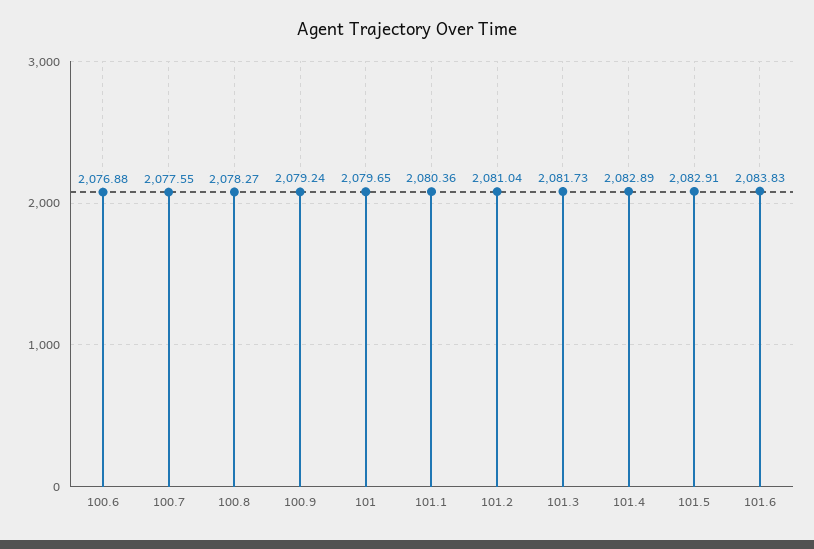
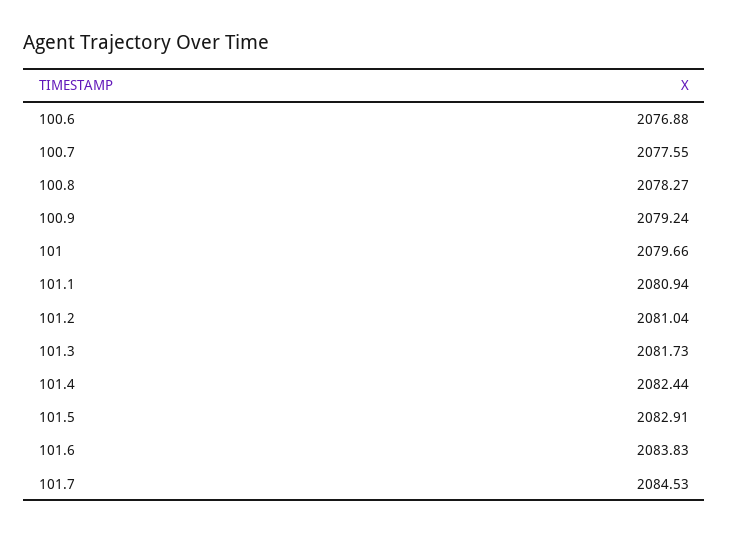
  {
    "100.6": 2076.88,
    "100.7": 2077.55,
    "100.8": 2078.27,
    "100.9": 2079.24,
-   "101": 2079.65,
+   "101": 2079.66,
-   "101.1": 2080.36,
+   "101.1": 2080.94,
    "101.2": 2081.04,
    "101.3": 2081.73,
-   "101.4": 2082.89,
+   "101.4": 2082.44,
    "101.5": 2082.91,
-   "101.6": 2083.83
+   "101.6": 2083.83,
+   "101.7": 2084.53
  }

